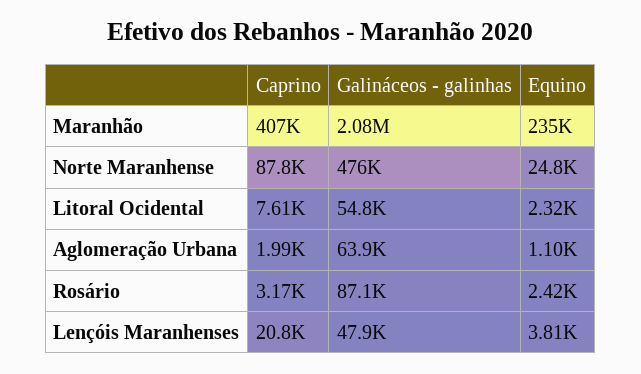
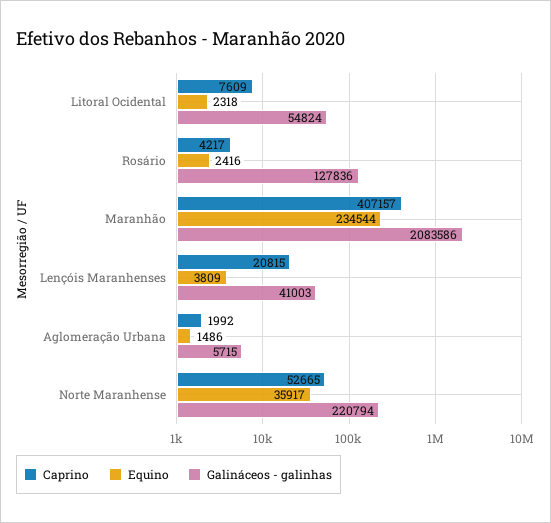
  {
    "Caprino": {
      "Maranhão": 407157,
-     "Norte Maranhense": 87800,
+     "Norte Maranhense": 52665,
      "Litoral Ocidental": 7609,
      "Aglomeração Urbana": 1992,
-     "Rosário": 3170,
+     "Rosário": 4217,
      "Lençóis Maranhenses": 20815
    },
    "Galináceos - galinhas": {
      "Maranhão": 2083586,
-     "Norte Maranhense": 476000,
+     "Norte Maranhense": 220794,
      "Litoral Ocidental": 54824,
-     "Aglomeração Urbana": 63900,
+     "Aglomeração Urbana": 5715,
-     "Rosário": 87100,
+     "Rosário": 127836,
-     "Lençóis Maranhenses": 47900
+     "Lençóis Maranhenses": 41003
    },
    "Equino": {
      "Maranhão": 234544,
-     "Norte Maranhense": 24800,
+     "Norte Maranhense": 35917,
      "Litoral Ocidental": 2318,
-     "Aglomeração Urbana": 1100,
+     "Aglomeração Urbana": 1486,
      "Rosário": 2416,
      "Lençóis Maranhenses": 3809
    }
  }

